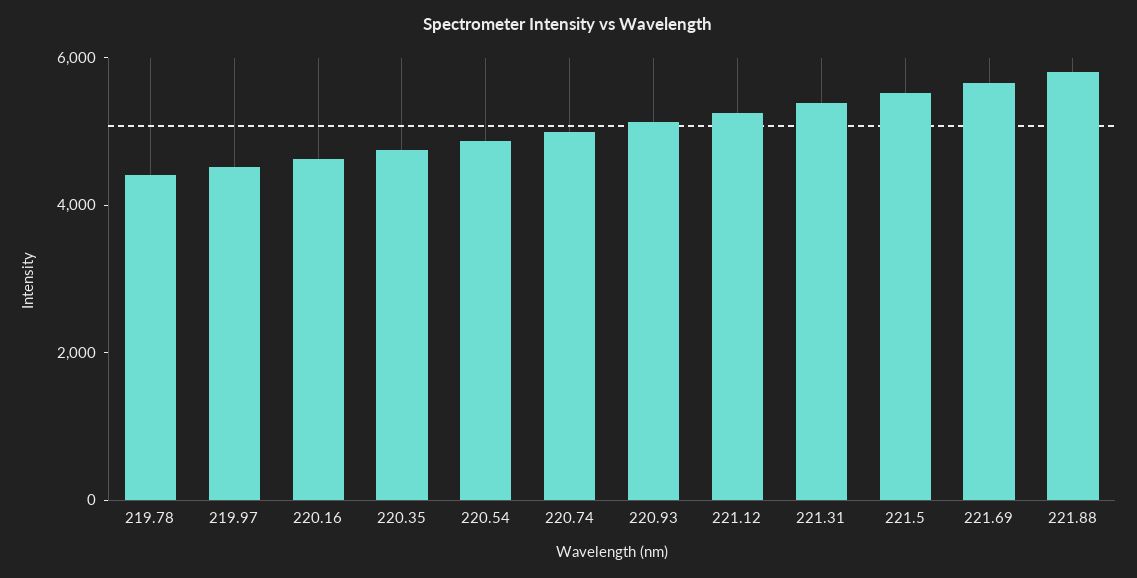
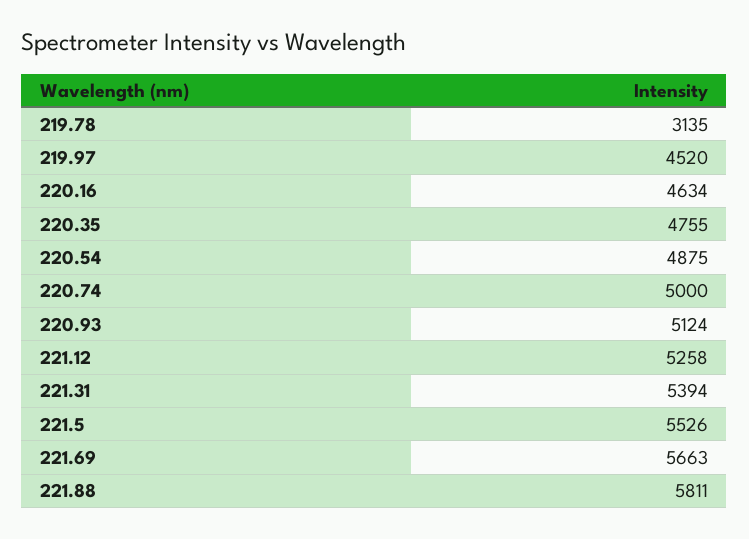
  {
-   "219.78": 4500,
+   "219.78": 3135,
    "219.97": 4520,
    "220.16": 4634,
    "220.35": 4755,
    "220.54": 4875,
    "220.74": 5000,
    "220.93": 5124,
    "221.12": 5258,
    "221.31": 5394,
    "221.5": 5526,
    "221.69": 5663,
    "221.88": 5811
  }

